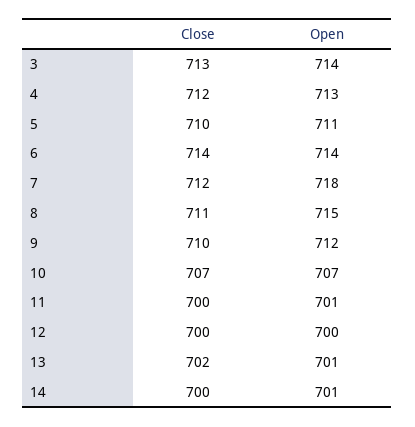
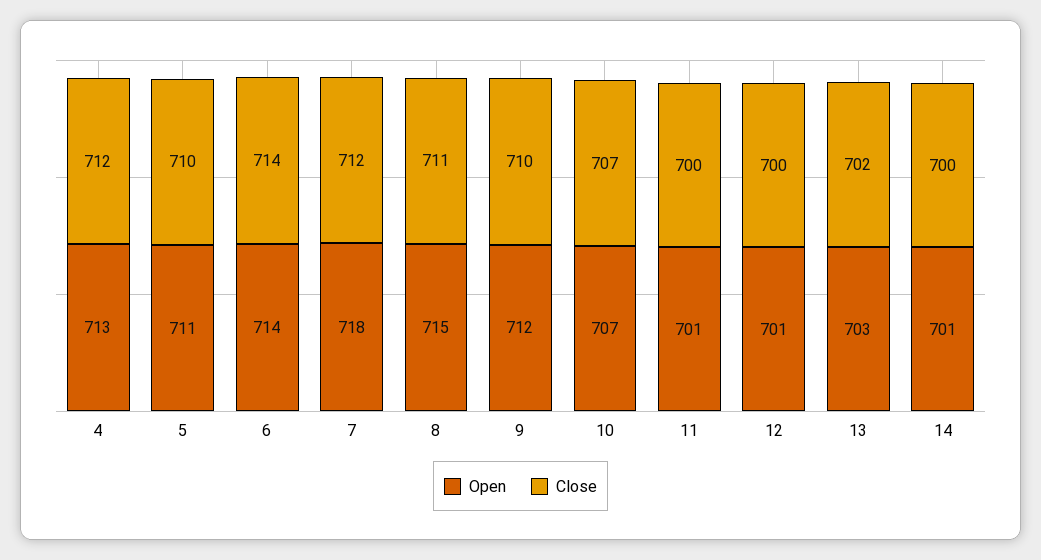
  {
    "Close": {
-     "3": 713,
      "4": 712,
      "5": 710,
      "6": 714,
      "7": 712,
      "8": 711,
      "9": 710,
      "10": 707,
      "11": 700,
      "12": 700,
      "13": 702,
      "14": 700
    },
    "Open": {
-     "3": 714,
      "4": 713,
      "5": 711,
      "6": 714,
      "7": 718,
      "8": 715,
      "9": 712,
      "10": 707,
      "11": 701,
-     "12": 700,
+     "12": 701,
-     "13": 701,
+     "13": 703,
      "14": 701
    }
  }

